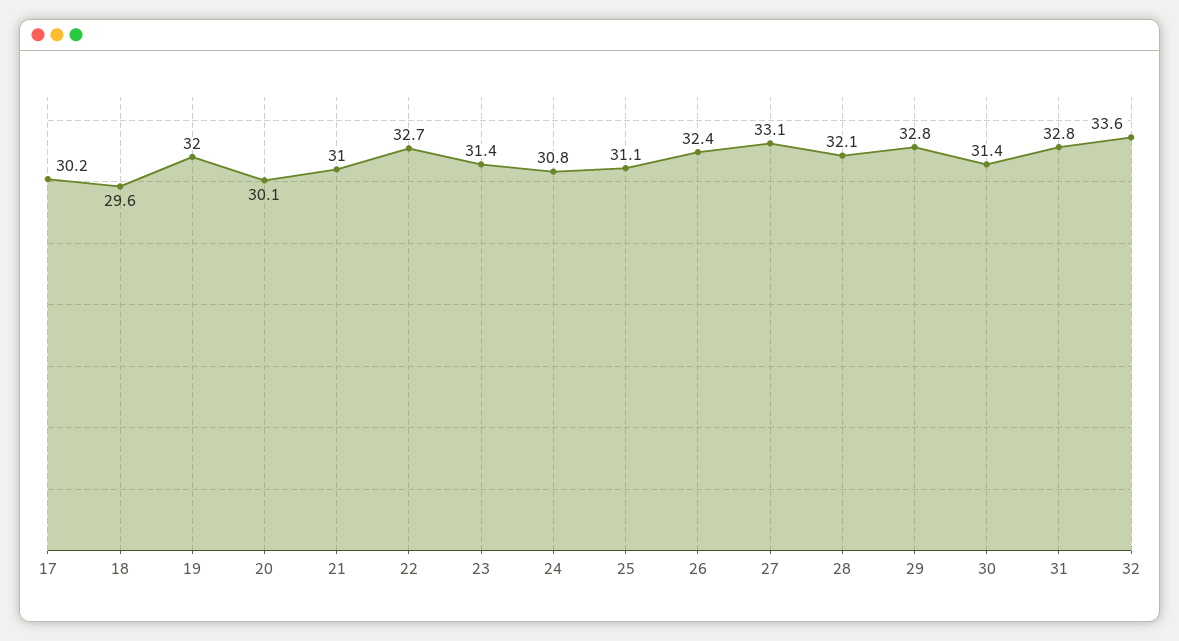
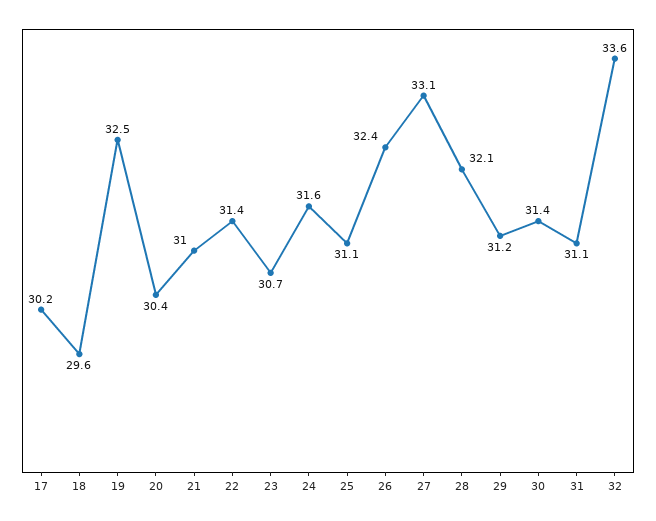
  {
    "17": 30.2,
    "18": 29.6,
-   "19": 32,
+   "19": 32.5,
-   "20": 30.1,
+   "20": 30.4,
    "21": 31,
-   "22": 32.7,
+   "22": 31.4,
-   "23": 31.4,
+   "23": 30.7,
-   "24": 30.8,
+   "24": 31.6,
    "25": 31.1,
    "26": 32.4,
    "27": 33.1,
    "28": 32.1,
-   "29": 32.8,
+   "29": 31.2,
    "30": 31.4,
-   "31": 32.8,
+   "31": 31.1,
    "32": 33.6
  }

